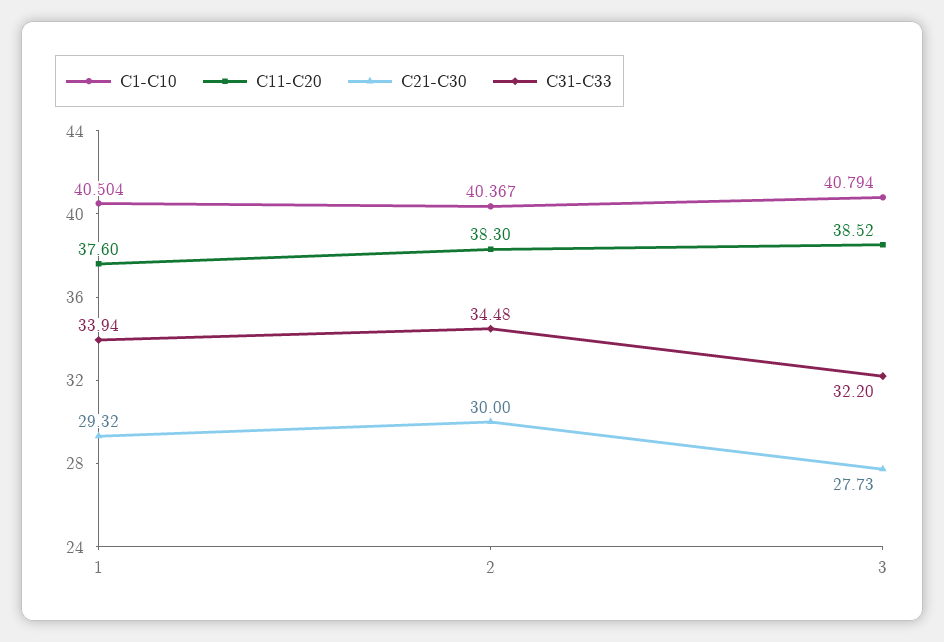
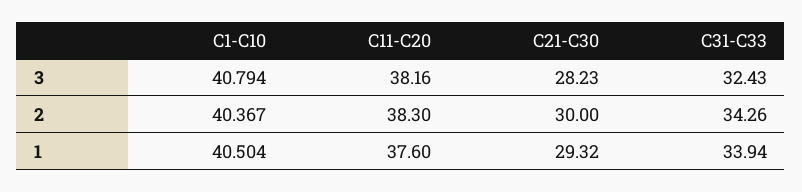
  {
    "C1-C10": {
      "1": 40.504,
      "2": 40.367,
      "3": 40.794
    },
    "C11-C20": {
      "1": 37.6,
      "2": 38.3,
-     "3": 38.52
+     "3": 38.16
    },
    "C21-C30": {
      "1": 29.32,
      "2": 30,
-     "3": 27.73
+     "3": 28.23
    },
    "C31-C33": {
      "1": 33.94,
-     "2": 34.48,
+     "2": 34.26,
-     "3": 32.2
+     "3": 32.43
    }
  }

